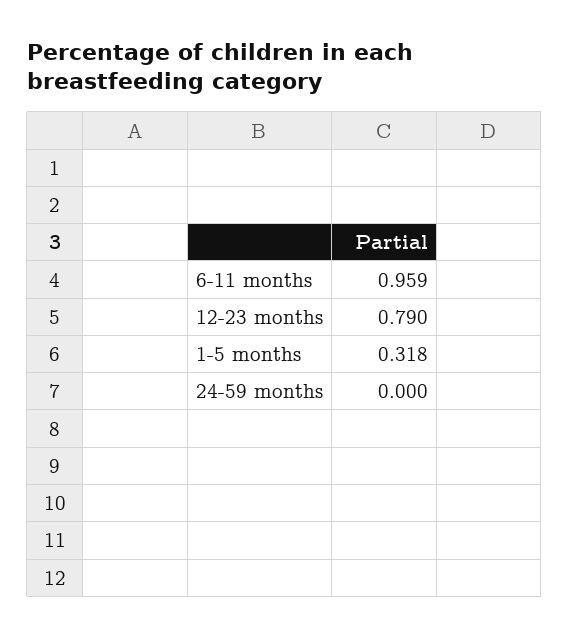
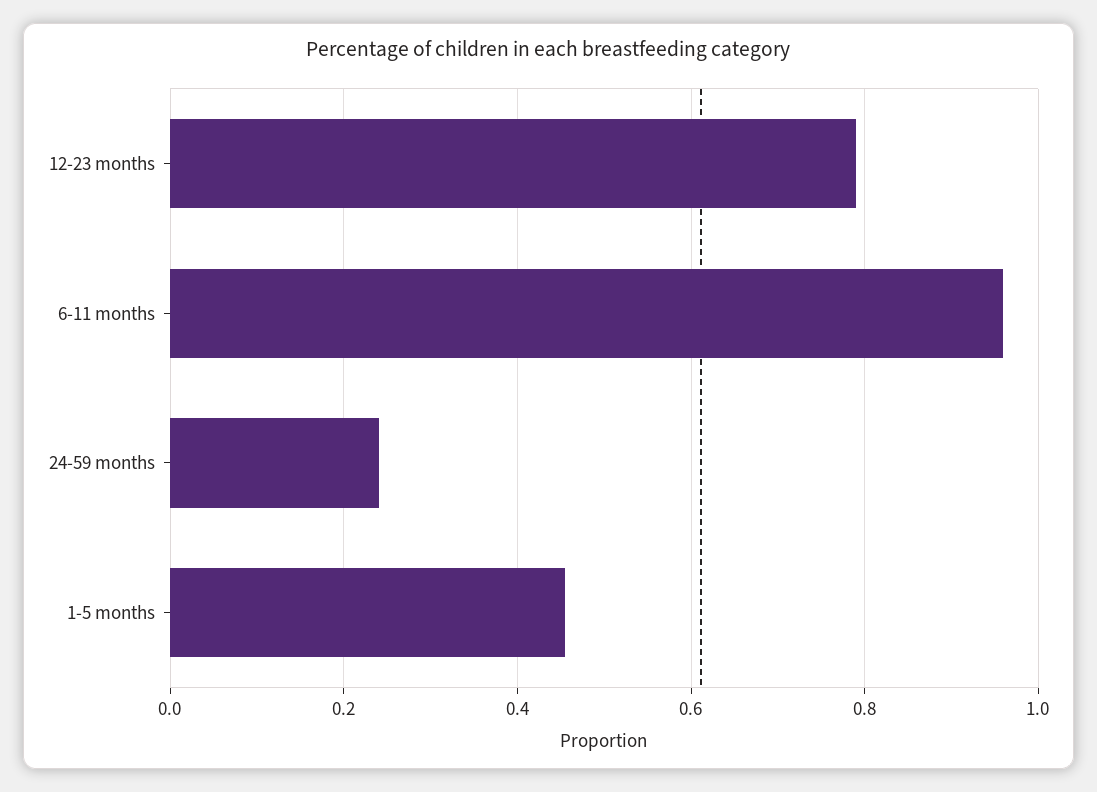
  {
    "6-11 months": 0.959,
    "12-23 months": 0.79,
-   "1-5 months": 0.318,
+   "1-5 months": 0.46,
-   "24-59 months": 0
+   "24-59 months": 0.24
  }

